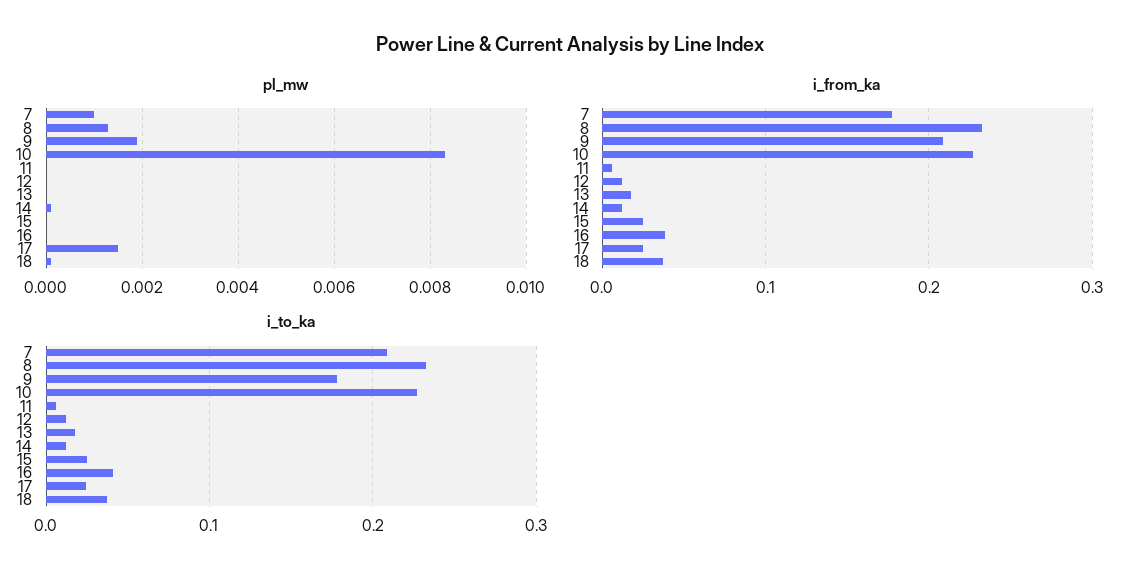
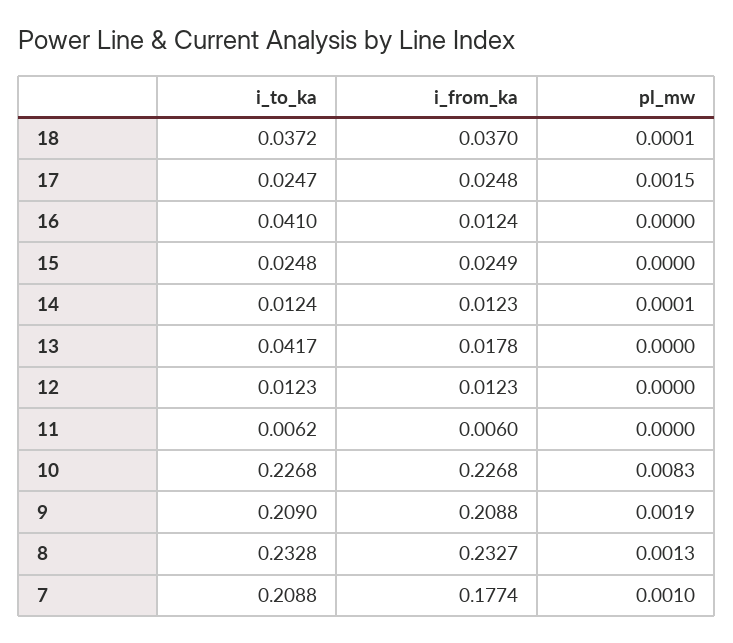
  {
    "pl_mw": {
      "7": 0.001,
      "8": 0.0013,
      "9": 0.0019,
      "10": 0.0083,
      "11": 0,
      "12": 0,
      "13": 0,
      "14": 0.0001,
      "15": 0,
      "16": 0,
      "17": 0.0015,
      "18": 0.0001
    },
    "i_from_ka": {
      "7": 0.1774,
      "8": 0.2327,
      "9": 0.2088,
      "10": 0.2268,
      "11": 0.006,
      "12": 0.0123,
      "13": 0.0178,
      "14": 0.0123,
      "15": 0.0249,
-     "16": 0.04,
+     "16": 0.0124,
      "17": 0.0248,
      "18": 0.037
    },
    "i_to_ka": {
      "7": 0.2088,
      "8": 0.2328,
-     "9": 0.18,
+     "9": 0.209,
      "10": 0.2268,
      "11": 0.0062,
      "12": 0.0123,
-     "13": 0.02,
+     "13": 0.0417,
      "14": 0.0124,
      "15": 0.0248,
      "16": 0.041,
      "17": 0.0247,
      "18": 0.0372
    }
  }

